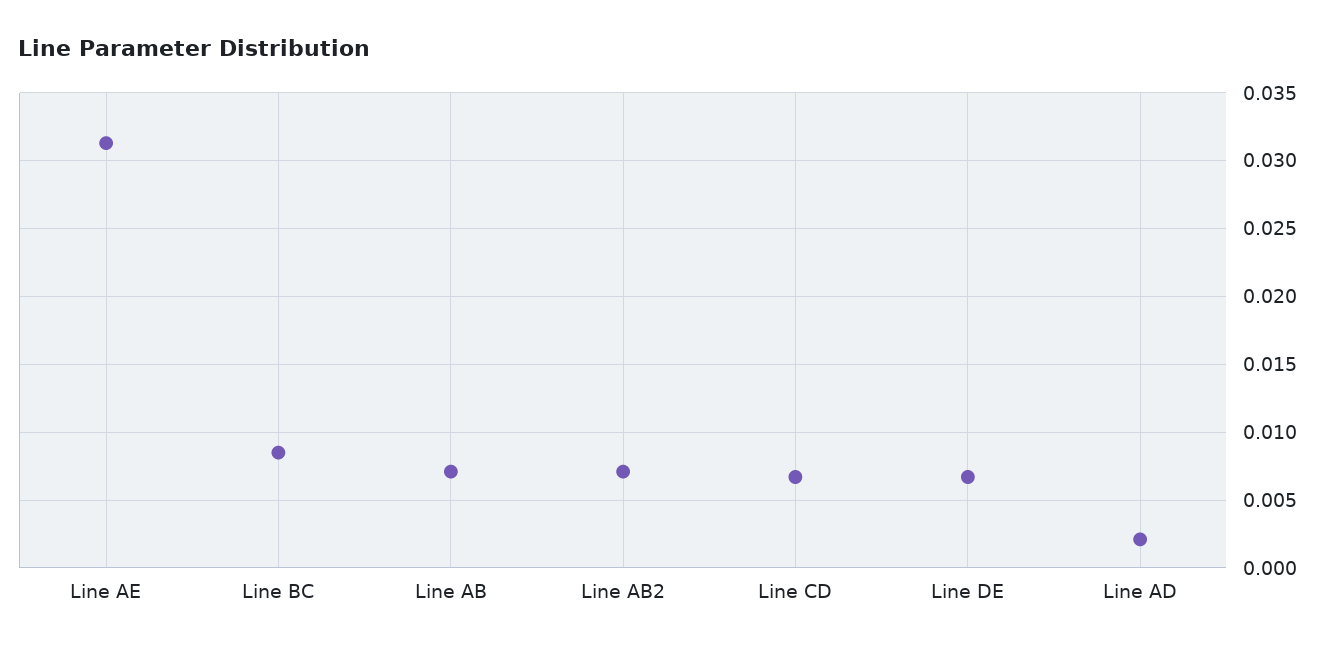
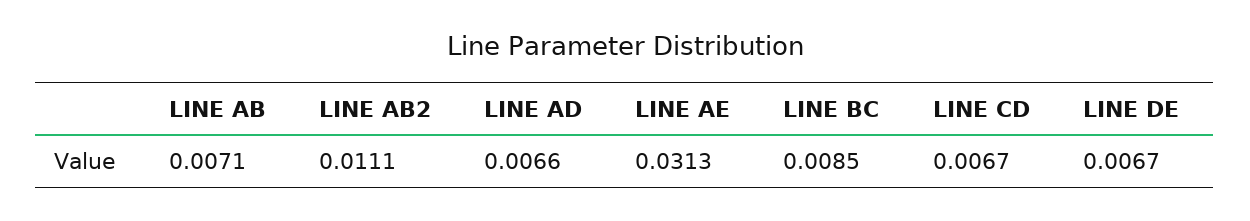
  {
    "Line AE": 0.0313,
    "Line BC": 0.0085,
    "Line AB": 0.0071,
-   "Line AB2": 0.007,
+   "Line AB2": 0.0111,
    "Line CD": 0.0067,
    "Line DE": 0.0067,
-   "Line AD": 0.002
+   "Line AD": 0.0066
  }

